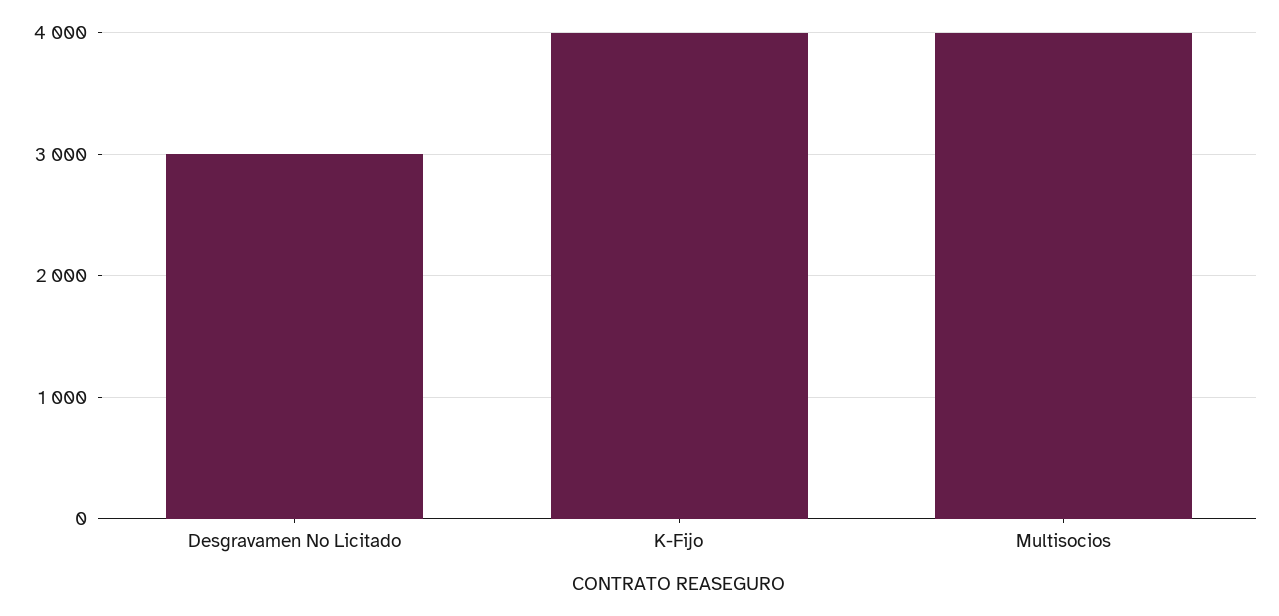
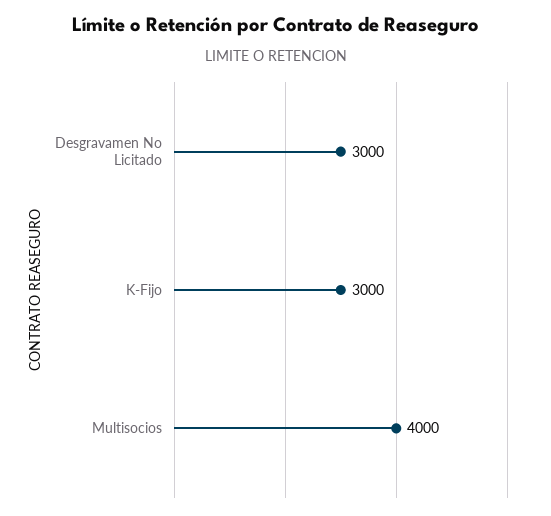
  {
    "Desgravamen No Licitado": 3000,
-   "K-Fijo": 4000,
+   "K-Fijo": 3000,
    "Multisocios": 4000
  }

